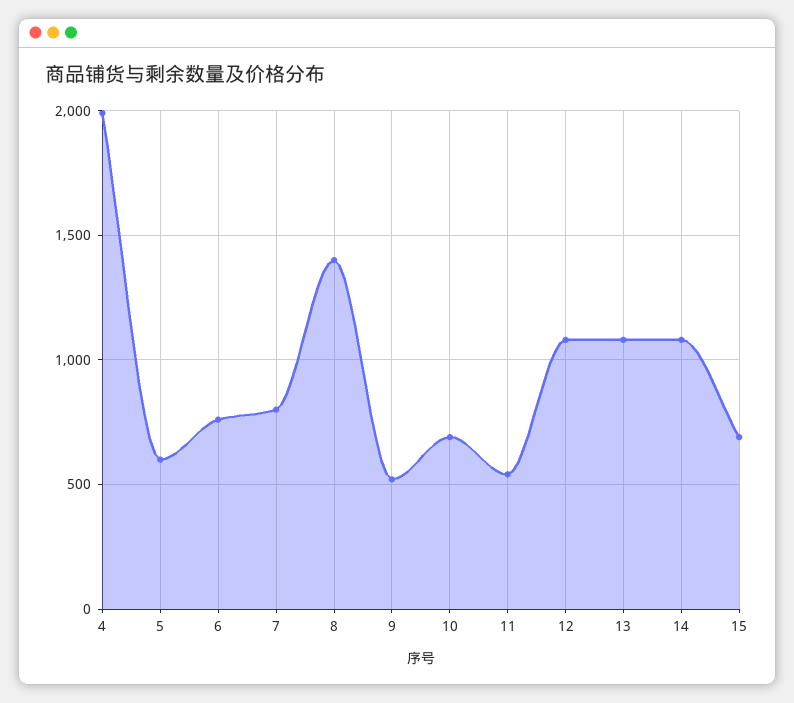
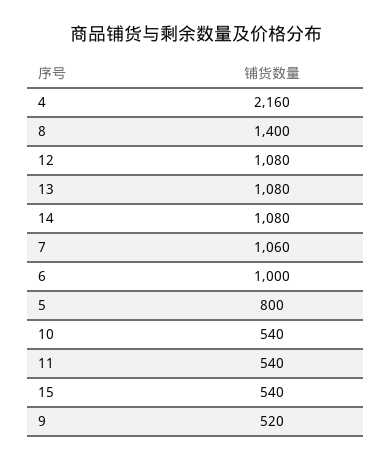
  {
-   "4": 2000,
+   "4": 2160,
-   "5": 600,
+   "5": 800,
-   "6": 750,
+   "6": 1000,
-   "7": 800,
+   "7": 1060,
    "8": 1400,
    "9": 520,
-   "10": 700,
+   "10": 540,
    "11": 540,
    "12": 1080,
    "13": 1080,
    "14": 1080,
-   "15": 700
+   "15": 540
  }

